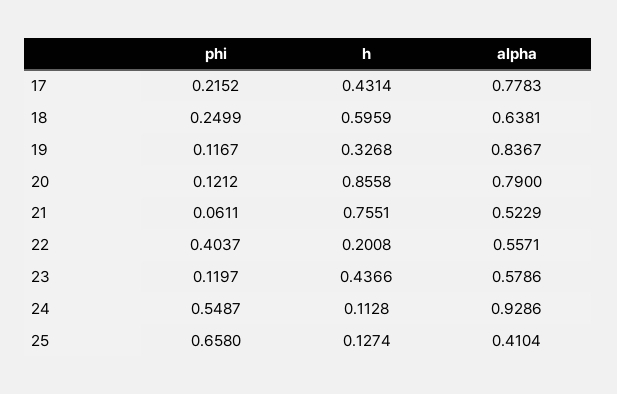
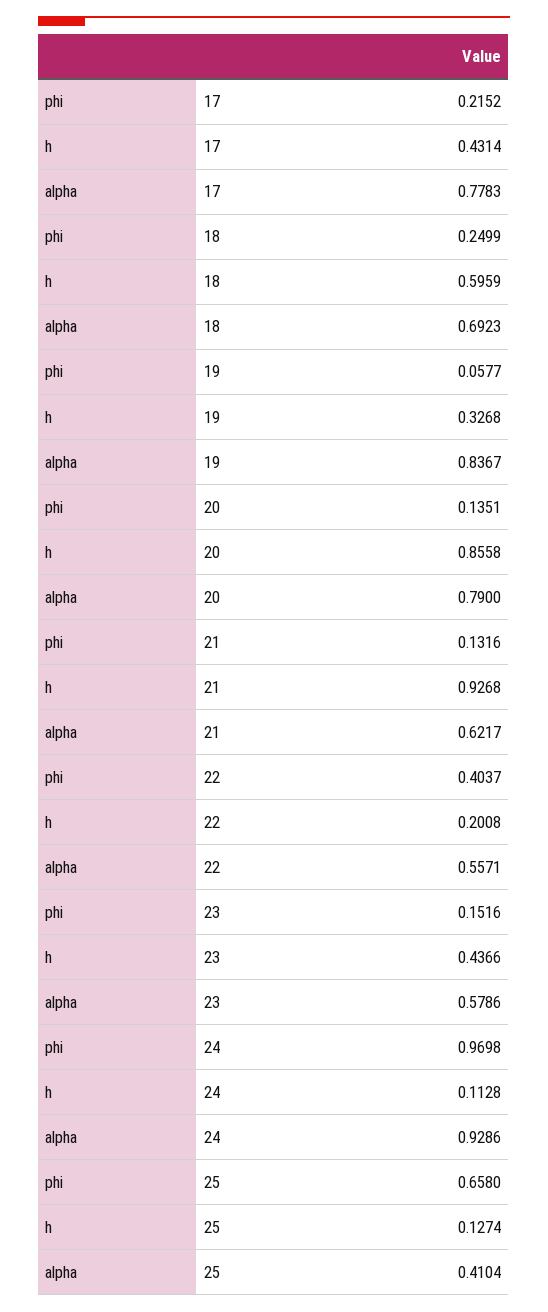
  {
    "phi": {
      "17": 0.2152,
      "18": 0.2499,
-     "19": 0.1167,
+     "19": 0.0577,
-     "20": 0.1212,
+     "20": 0.1351,
-     "21": 0.0611,
+     "21": 0.1316,
      "22": 0.4037,
-     "23": 0.1197,
+     "23": 0.1516,
-     "24": 0.5487,
+     "24": 0.9698,
      "25": 0.658
    },
    "h": {
      "17": 0.4314,
      "18": 0.5959,
      "19": 0.3268,
      "20": 0.8558,
-     "21": 0.7551,
+     "21": 0.9268,
      "22": 0.2008,
      "23": 0.4366,
      "24": 0.1128,
      "25": 0.1274
    },
    "alpha": {
      "17": 0.7783,
-     "18": 0.6381,
+     "18": 0.6923,
      "19": 0.8367,
      "20": 0.79,
-     "21": 0.5229,
+     "21": 0.6217,
      "22": 0.5571,
      "23": 0.5786,
      "24": 0.9286,
      "25": 0.4104
    }
  }

